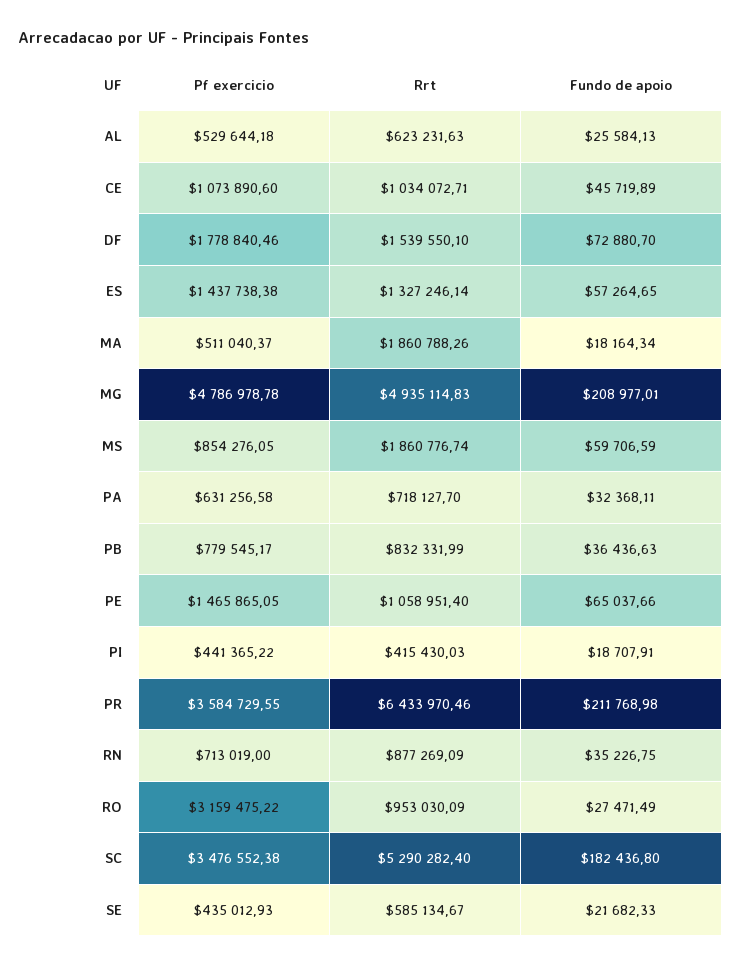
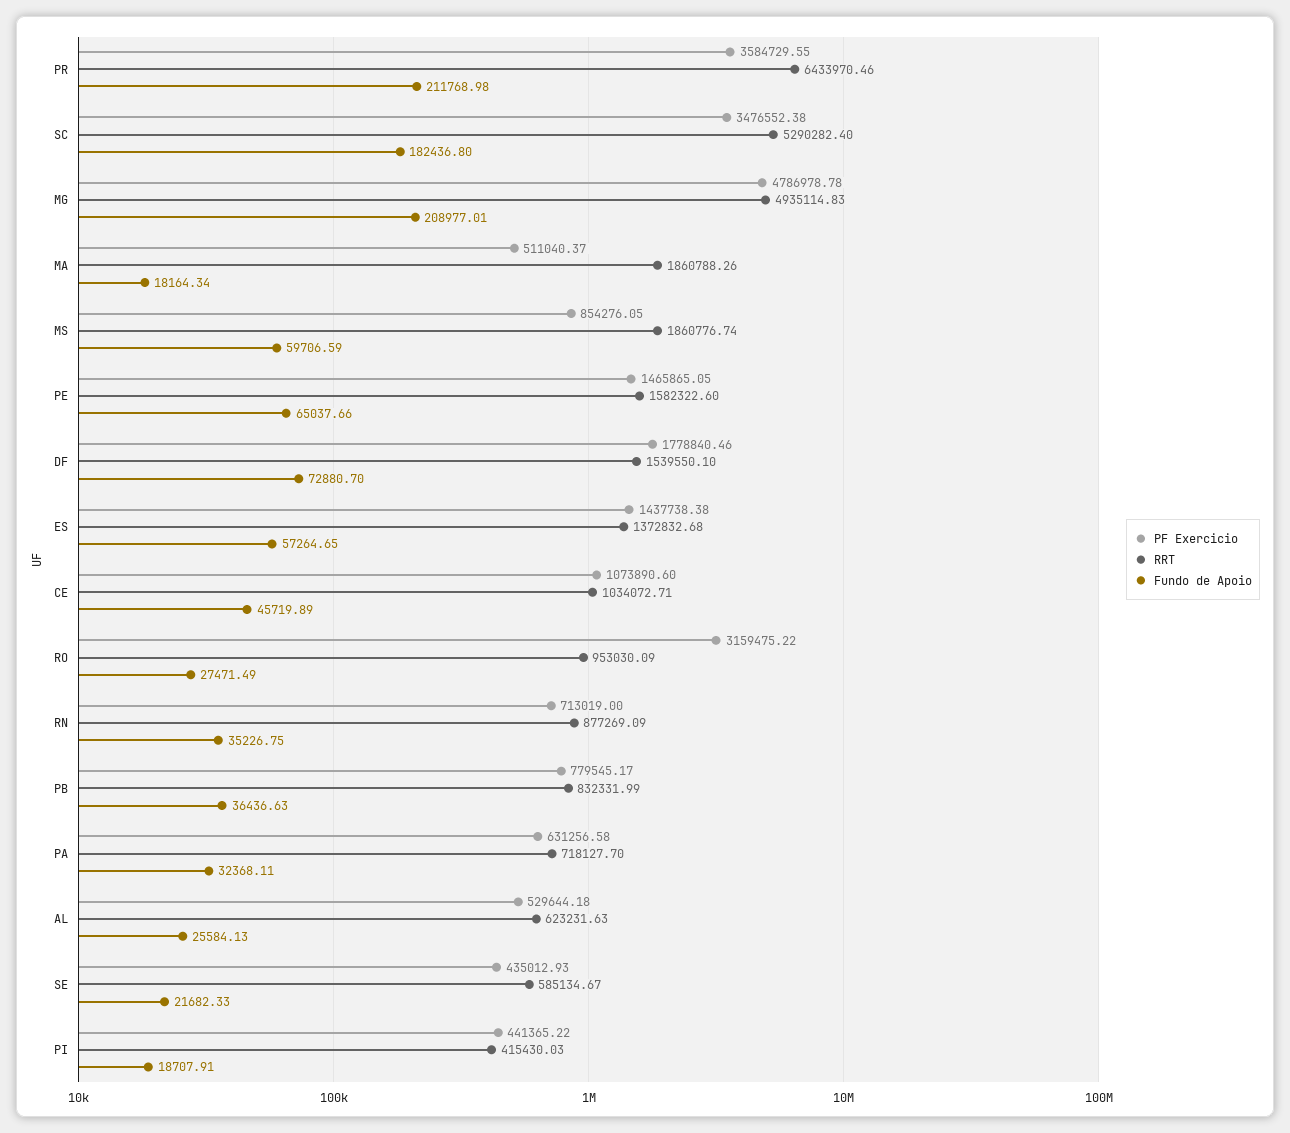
  {
    "Pf exercicio": {
      "AL": 529644.18,
      "CE": 1073890.6,
      "DF": 1778840.46,
      "ES": 1437738.38,
      "MA": 511040.37,
      "MG": 4786978.78,
      "MS": 854276.05,
      "PA": 631256.58,
      "PB": 779545.17,
      "PE": 1465865.05,
      "PI": 441365.22,
      "PR": 3584729.55,
      "RN": 713019,
      "RO": 3159475.22,
      "SC": 3476552.38,
      "SE": 435012.93
    },
    "Rrt": {
      "AL": 623231.63,
      "CE": 1034072.71,
      "DF": 1539550.1,
-     "ES": 1327246.14,
+     "ES": 1372832.68,
      "MA": 1860788.26,
      "MG": 4935114.83,
      "MS": 1860776.74,
      "PA": 718127.7,
      "PB": 832331.99,
-     "PE": 1058951.4,
+     "PE": 1582322.6,
      "PI": 415430.03,
      "PR": 6433970.46,
      "RN": 877269.09,
      "RO": 953030.09,
      "SC": 5290282.4,
      "SE": 585134.67
    },
    "Fundo de apoio": {
      "AL": 25584.13,
      "CE": 45719.89,
      "DF": 72880.7,
      "ES": 57264.65,
      "MA": 18164.34,
      "MG": 208977.01,
      "MS": 59706.59,
      "PA": 32368.11,
      "PB": 36436.63,
      "PE": 65037.66,
      "PI": 18707.91,
      "PR": 211768.98,
      "RN": 35226.75,
      "RO": 27471.49,
      "SC": 182436.8,
      "SE": 21682.33
    }
  }

